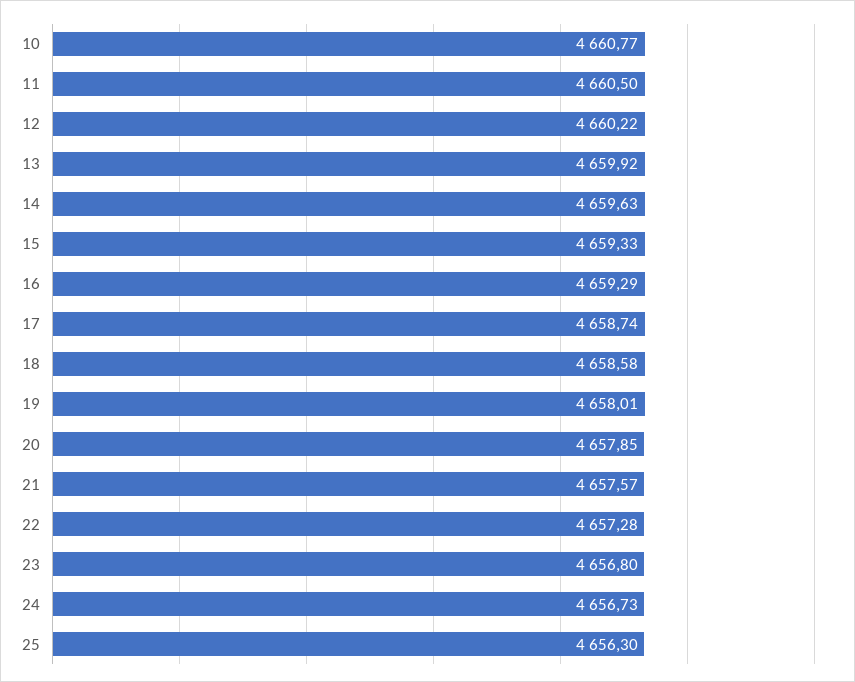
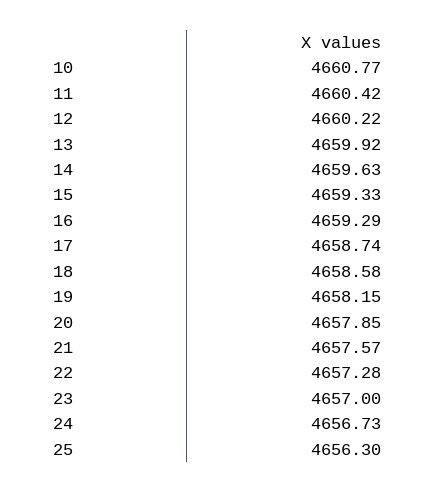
  {
    "10": 4660.77,
-   "11": 4660.5,
+   "11": 4660.42,
    "12": 4660.22,
    "13": 4659.92,
    "14": 4659.63,
    "15": 4659.33,
    "16": 4659.29,
    "17": 4658.74,
    "18": 4658.58,
-   "19": 4658.01,
+   "19": 4658.15,
    "20": 4657.85,
    "21": 4657.57,
    "22": 4657.28,
-   "23": 4656.8,
+   "23": 4657,
    "24": 4656.73,
    "25": 4656.3
  }

